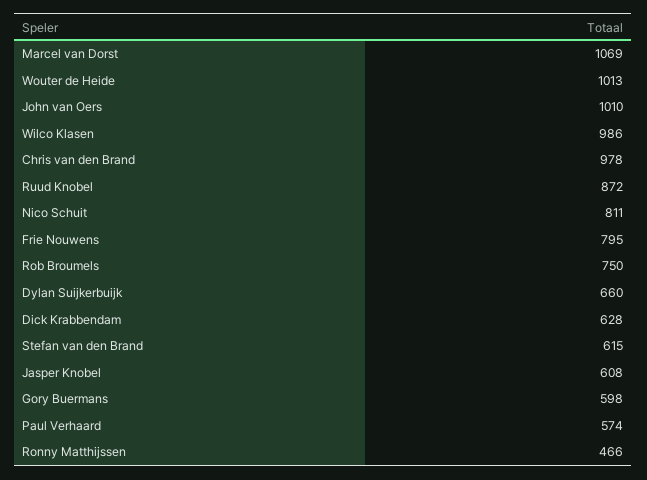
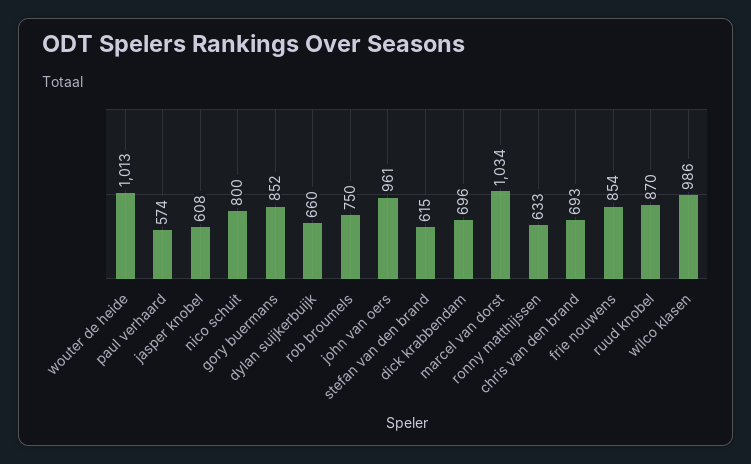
  {
-   "Marcel van Dorst": 1069,
+   "Marcel van Dorst": 1034,
    "Wouter de Heide": 1013,
-   "John van Oers": 1010,
+   "John van Oers": 961,
    "Wilco Klasen": 986,
-   "Chris van den Brand": 978,
+   "Chris van den Brand": 693,
-   "Ruud Knobel": 872,
+   "Ruud Knobel": 870,
-   "Nico Schuit": 811,
+   "Nico Schuit": 800,
-   "Frie Nouwens": 795,
+   "Frie Nouwens": 854,
    "Rob Broumels": 750,
    "Dylan Suijkerbuijk": 660,
-   "Dick Krabbendam": 628,
+   "Dick Krabbendam": 696,
    "Stefan van den Brand": 615,
    "Jasper Knobel": 608,
-   "Gory Buermans": 598,
+   "Gory Buermans": 852,
    "Paul Verhaard": 574,
-   "Ronny Matthijssen": 466
+   "Ronny Matthijssen": 633
  }

